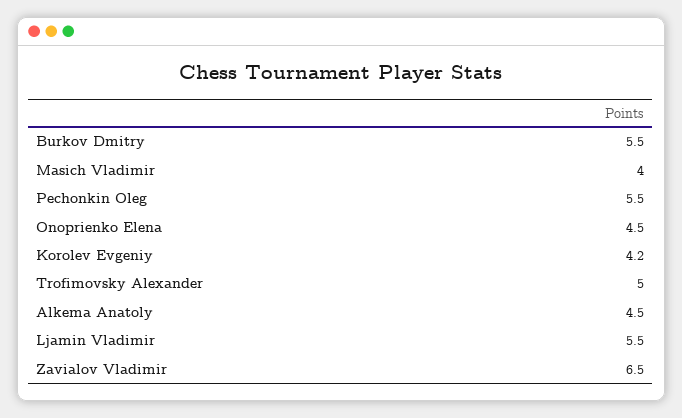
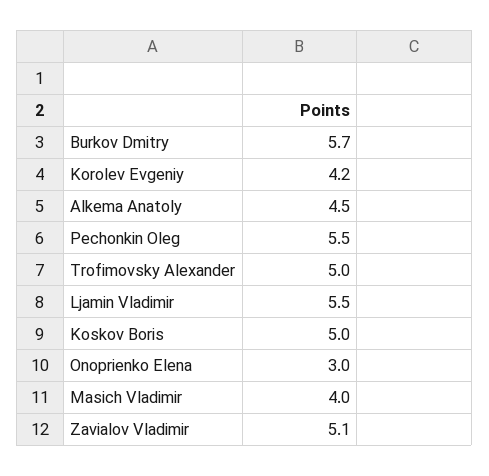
  {
-   "Burkov Dmitry": 5.5,
+   "Burkov Dmitry": 5.7,
    "Masich Vladimir": 4,
    "Pechonkin Oleg": 5.5,
-   "Onoprienko Elena": 4.5,
+   "Onoprienko Elena": 3,
    "Korolev Evgeniy": 4.2,
    "Trofimovsky Alexander": 5,
    "Alkema Anatoly": 4.5,
    "Ljamin Vladimir": 5.5,
-   "Zavialov Vladimir": 6.5
+   "Zavialov Vladimir": 5.1,
+   "Koskov Boris": 5
  }

